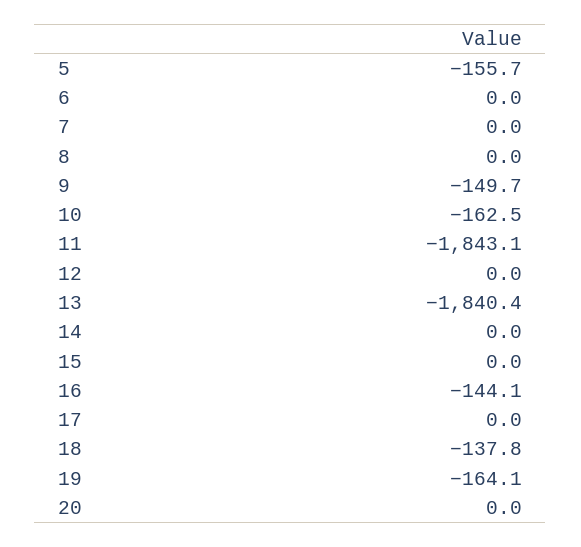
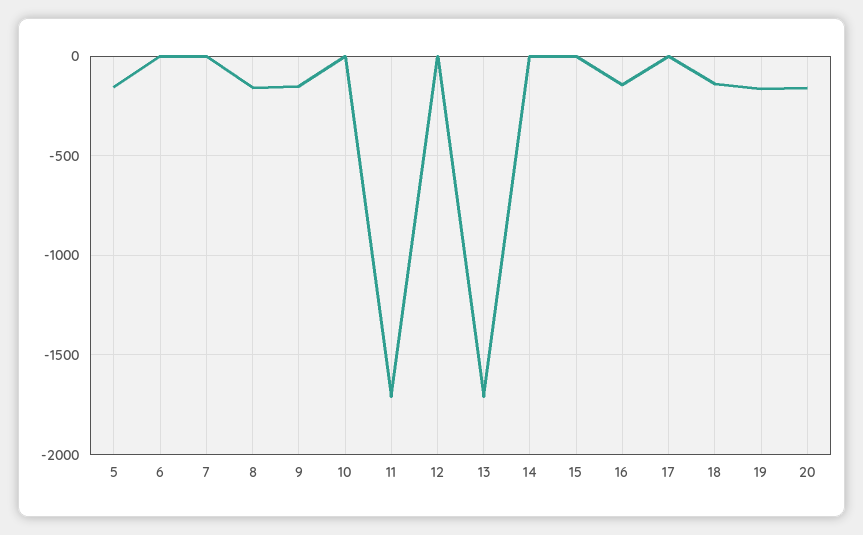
  {
    "5": -155.7,
    "6": 0,
    "7": 0,
-   "8": 0,
+   "8": -150,
    "9": -149.7,
-   "10": -162.5,
+   "10": 0,
-   "11": -1843.1,
+   "11": -1700,
    "12": 0,
-   "13": -1840.4,
+   "13": -1700,
    "14": 0,
    "15": 0,
    "16": -144.1,
    "17": 0,
    "18": -137.8,
    "19": -164.1,
-   "20": 0
+   "20": -150
  }

